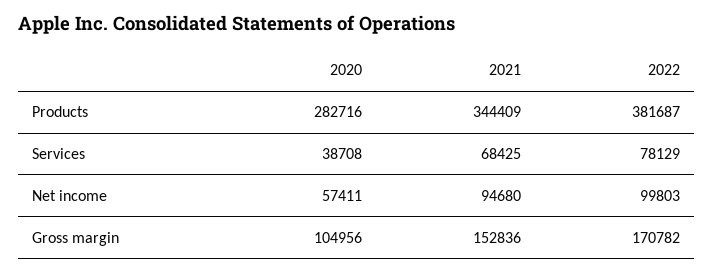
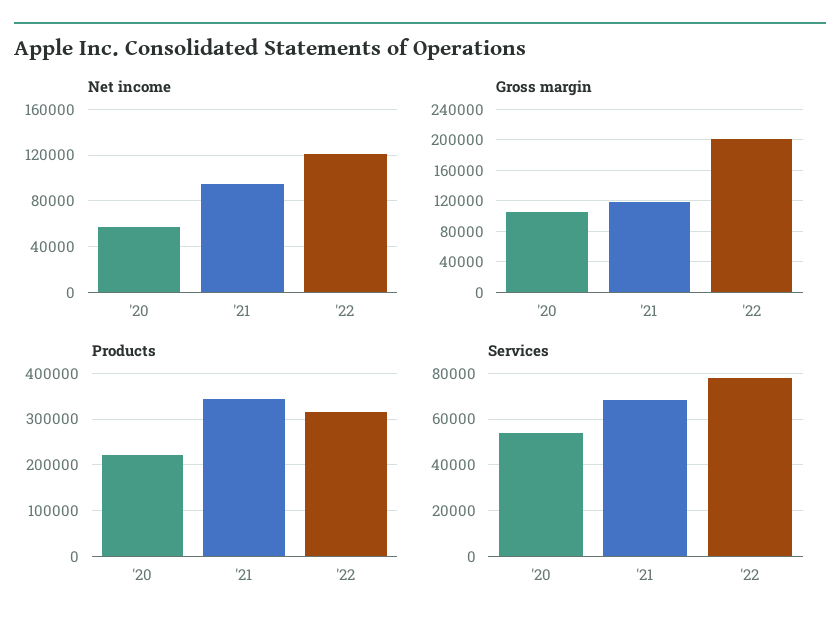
  {
    "Products": {
-     "2020": 282716,
+     "2020": 220000,
      "2021": 344409,
-     "2022": 381687
+     "2022": 320000
    },
    "Services": {
-     "2020": 38708,
+     "2020": 55000,
      "2021": 68425,
      "2022": 78129
    },
    "Net income": {
      "2020": 57411,
      "2021": 94680,
-     "2022": 99803
+     "2022": 120000
    },
    "Gross margin": {
      "2020": 104956,
-     "2021": 152836,
+     "2021": 120000,
-     "2022": 170782
+     "2022": 200000
    }
  }

